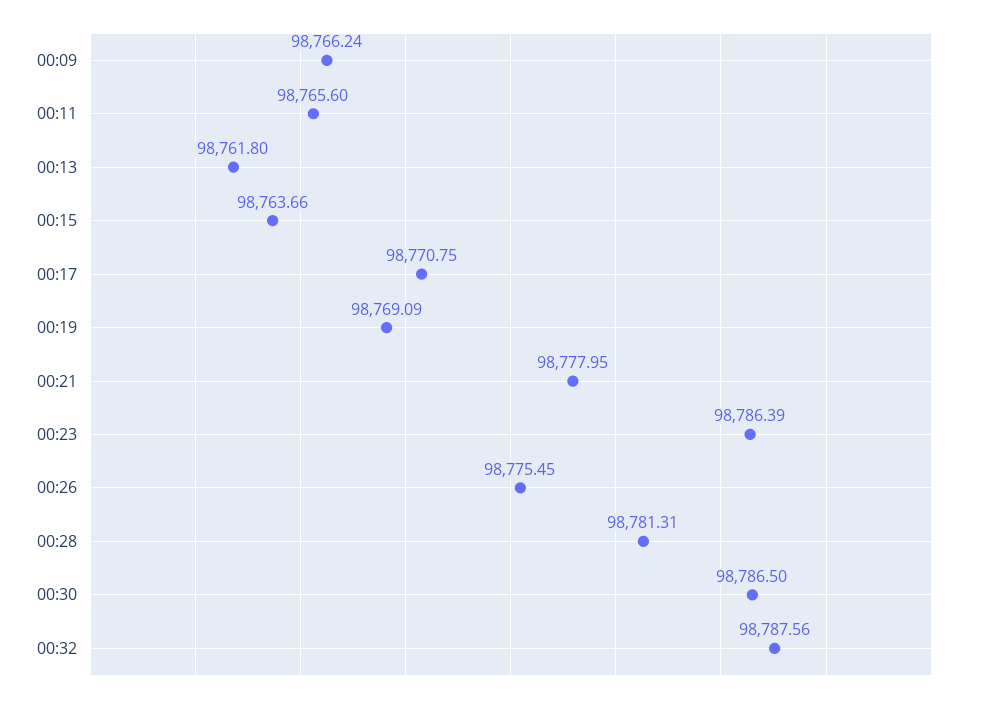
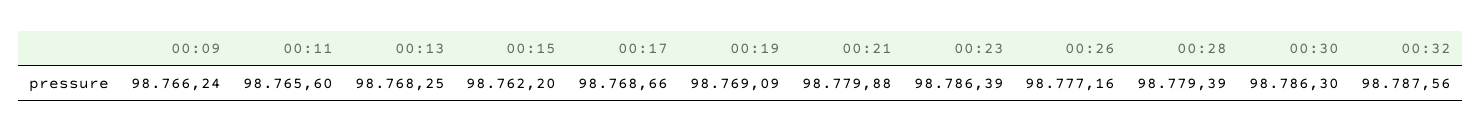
  {
    "00:09": 98766.24,
    "00:11": 98765.6,
-   "00:13": 98761.8,
+   "00:13": 98768.25,
-   "00:15": 98763.66,
+   "00:15": 98762.2,
-   "00:17": 98770.75,
+   "00:17": 98768.66,
    "00:19": 98769.09,
-   "00:21": 98777.95,
+   "00:21": 98779.88,
    "00:23": 98786.39,
-   "00:26": 98775.45,
+   "00:26": 98777.16,
-   "00:28": 98781.31,
+   "00:28": 98779.39,
-   "00:30": 98786.5,
+   "00:30": 98786.3,
    "00:32": 98787.56
  }

